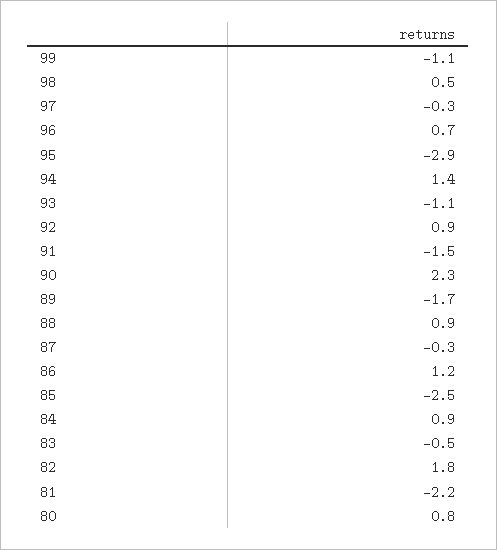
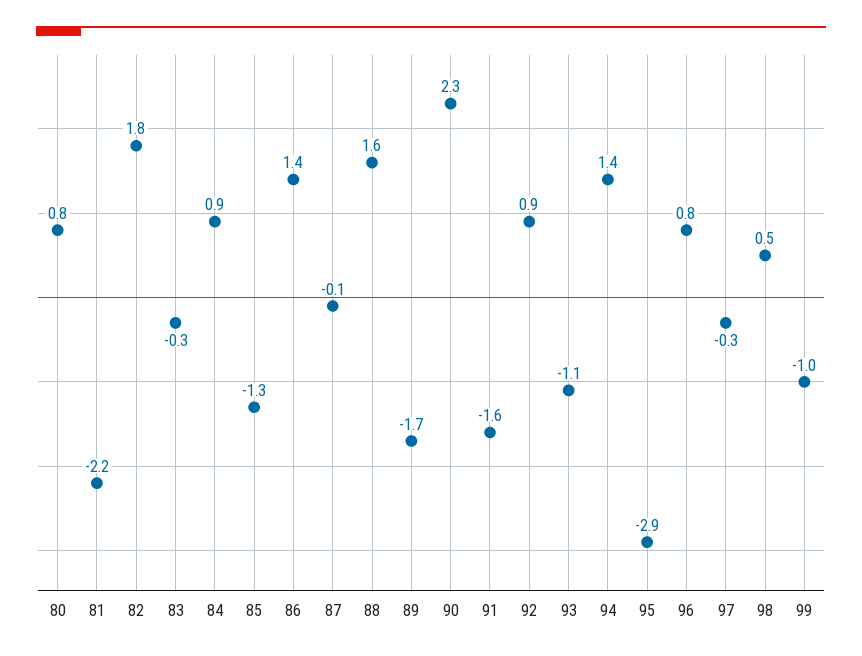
  {
-   "99": -1.1,
+   "99": -1,
    "98": 0.5,
    "97": -0.3,
-   "96": 0.7,
+   "96": 0.8,
    "95": -2.9,
    "94": 1.4,
    "93": -1.1,
    "92": 0.9,
-   "91": -1.5,
+   "91": -1.6,
    "90": 2.3,
    "89": -1.7,
-   "88": 0.9,
+   "88": 1.6,
-   "87": -0.3,
+   "87": -0.1,
-   "86": 1.2,
+   "86": 1.4,
-   "85": -2.5,
+   "85": -1.3,
    "84": 0.9,
-   "83": -0.5,
+   "83": -0.3,
    "82": 1.8,
    "81": -2.2,
    "80": 0.8
  }

